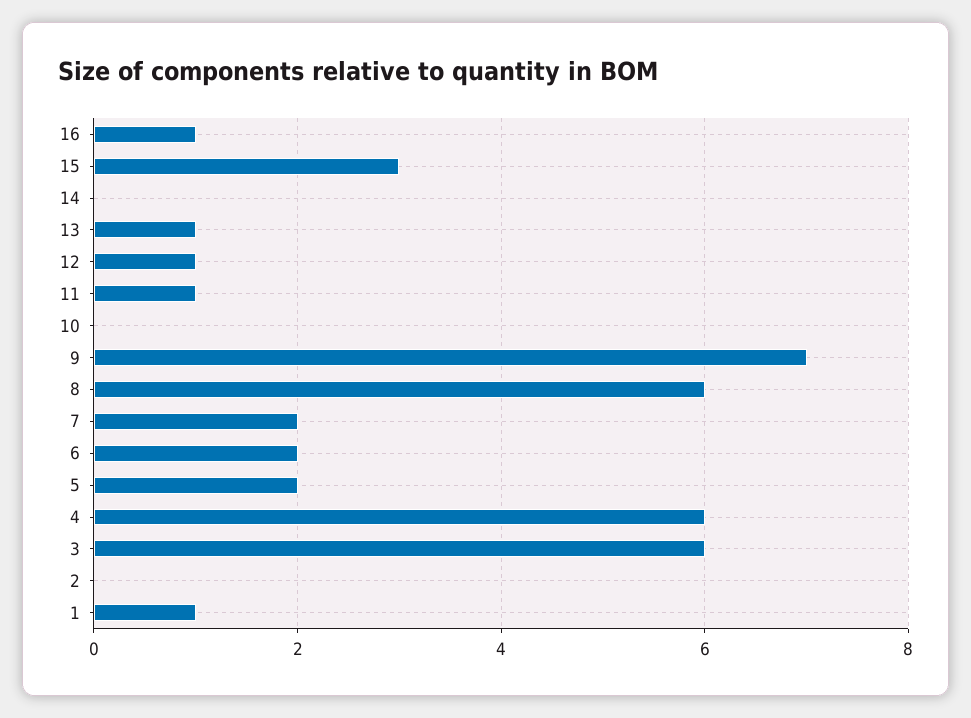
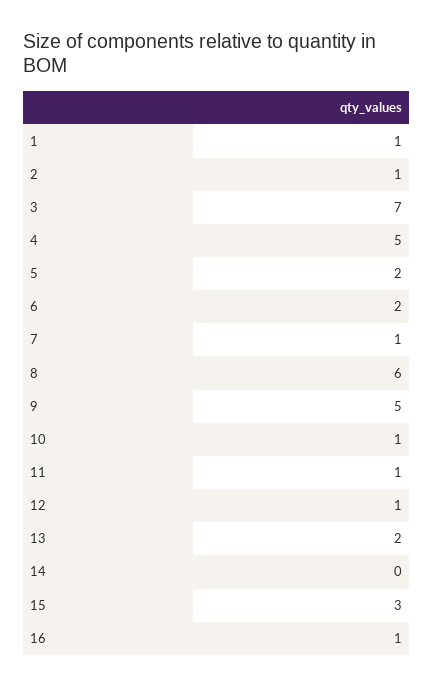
  {
    "16": 1,
    "15": 3,
    "14": 0,
-   "13": 1,
+   "13": 2,
    "12": 1,
    "11": 1,
-   "10": 0,
+   "10": 1,
-   "9": 7,
+   "9": 5,
    "8": 6,
-   "7": 2,
+   "7": 1,
    "6": 2,
    "5": 2,
-   "4": 6,
+   "4": 5,
-   "3": 6,
+   "3": 7,
-   "2": 0,
+   "2": 1,
    "1": 1
  }

